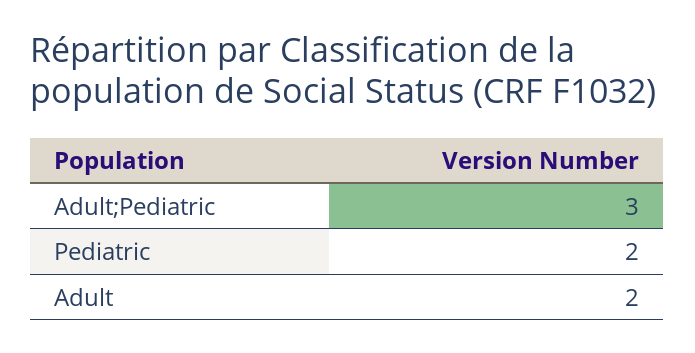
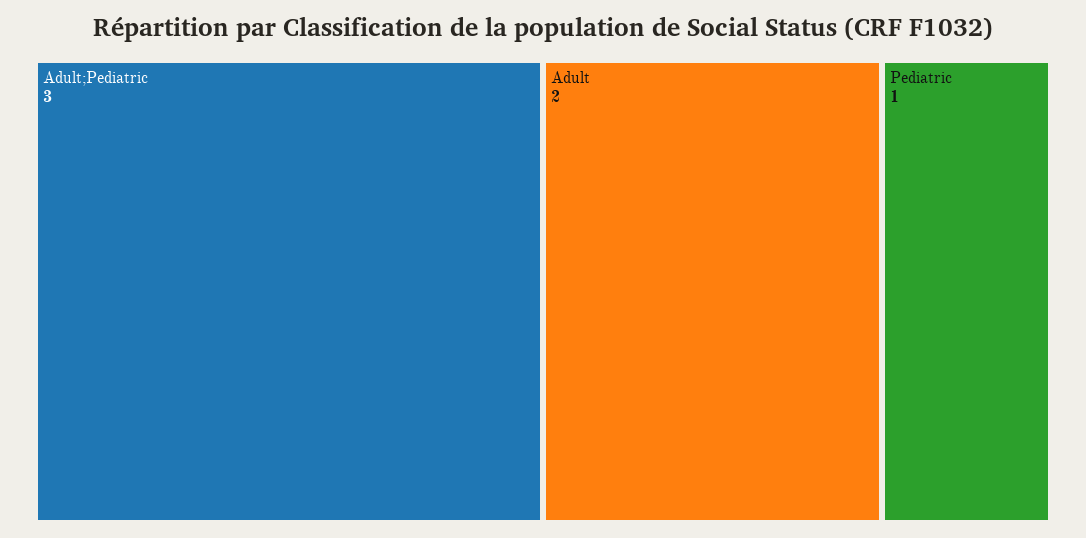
  {
    "Adult;Pediatric": 3,
-   "Pediatric": 2,
+   "Pediatric": 1,
    "Adult": 2
  }

